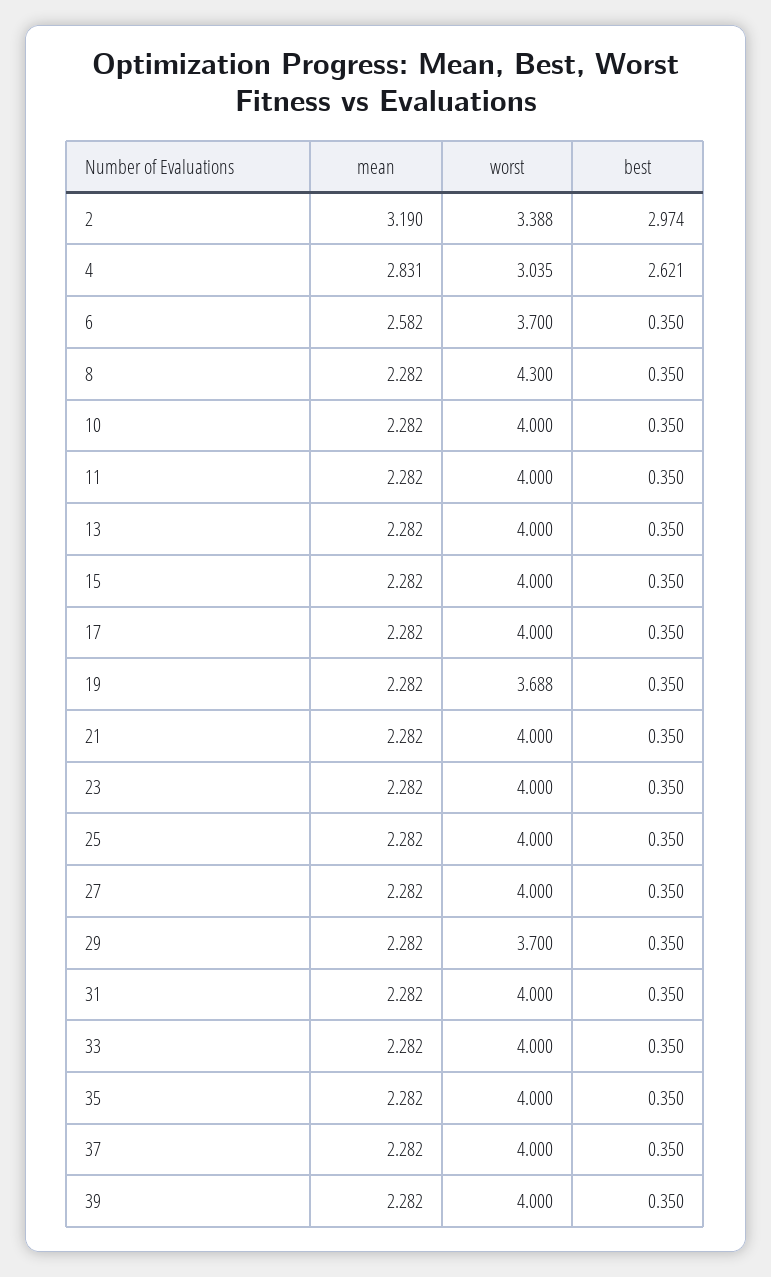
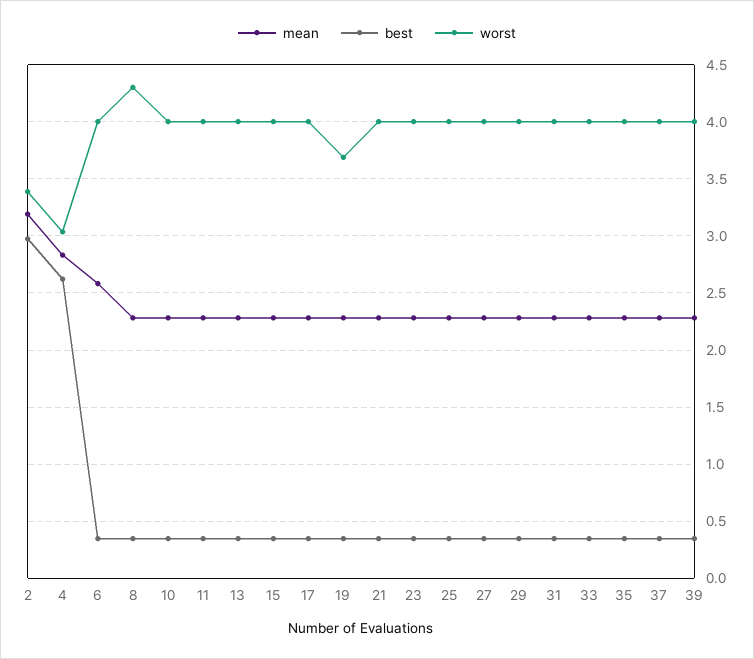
  {
    "mean": {
      "2": 3.19,
      "4": 2.831,
      "6": 2.582,
      "8": 2.282,
      "10": 2.282,
      "11": 2.282,
      "13": 2.282,
      "15": 2.282,
      "17": 2.282,
      "19": 2.282,
      "21": 2.282,
      "23": 2.282,
      "25": 2.282,
      "27": 2.282,
      "29": 2.282,
      "31": 2.282,
      "33": 2.282,
      "35": 2.282,
      "37": 2.282,
      "39": 2.282
    },
    "worst": {
      "2": 3.388,
      "4": 3.035,
-     "6": 3.7,
+     "6": 4,
      "8": 4.3,
      "10": 4,
      "11": 4,
      "13": 4,
      "15": 4,
      "17": 4,
      "19": 3.688,
      "21": 4,
      "23": 4,
      "25": 4,
      "27": 4,
-     "29": 3.7,
+     "29": 4,
      "31": 4,
      "33": 4,
      "35": 4,
      "37": 4,
      "39": 4
    },
    "best": {
      "2": 2.974,
      "4": 2.621,
      "6": 0.35,
      "8": 0.35,
      "10": 0.35,
      "11": 0.35,
      "13": 0.35,
      "15": 0.35,
      "17": 0.35,
      "19": 0.35,
      "21": 0.35,
      "23": 0.35,
      "25": 0.35,
      "27": 0.35,
      "29": 0.35,
      "31": 0.35,
      "33": 0.35,
      "35": 0.35,
      "37": 0.35,
      "39": 0.35
    }
  }

